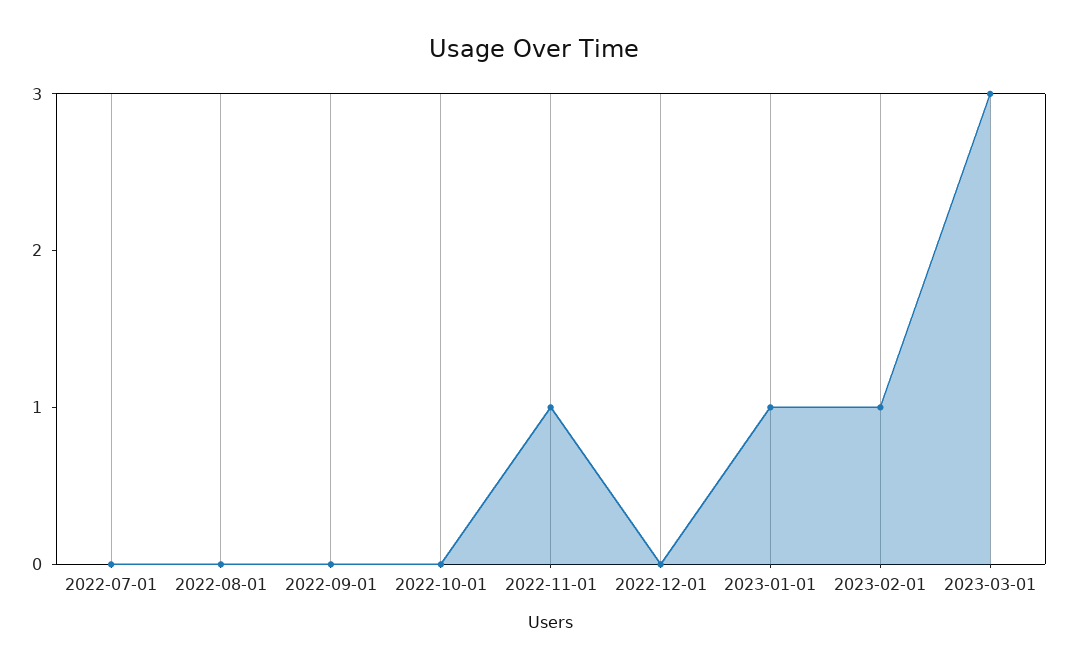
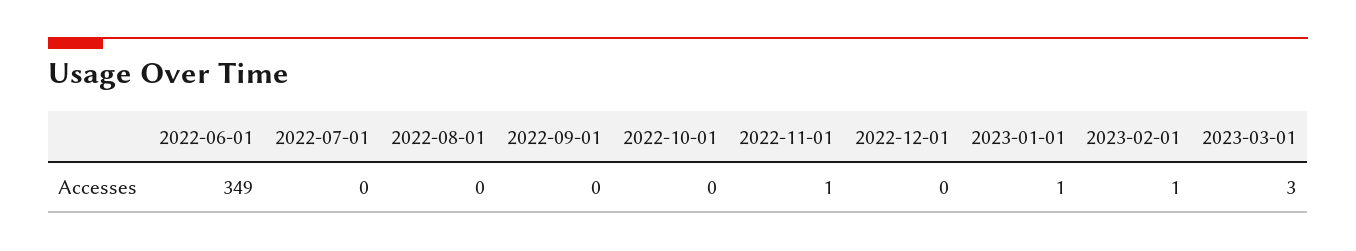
  {
    "2022-07-01": 0,
    "2022-08-01": 0,
    "2022-09-01": 0,
    "2022-10-01": 0,
    "2022-11-01": 1,
    "2022-12-01": 0,
    "2023-01-01": 1,
    "2023-02-01": 1,
-   "2023-03-01": 3
+   "2023-03-01": 3,
+   "2022-06-01": 349
  }

